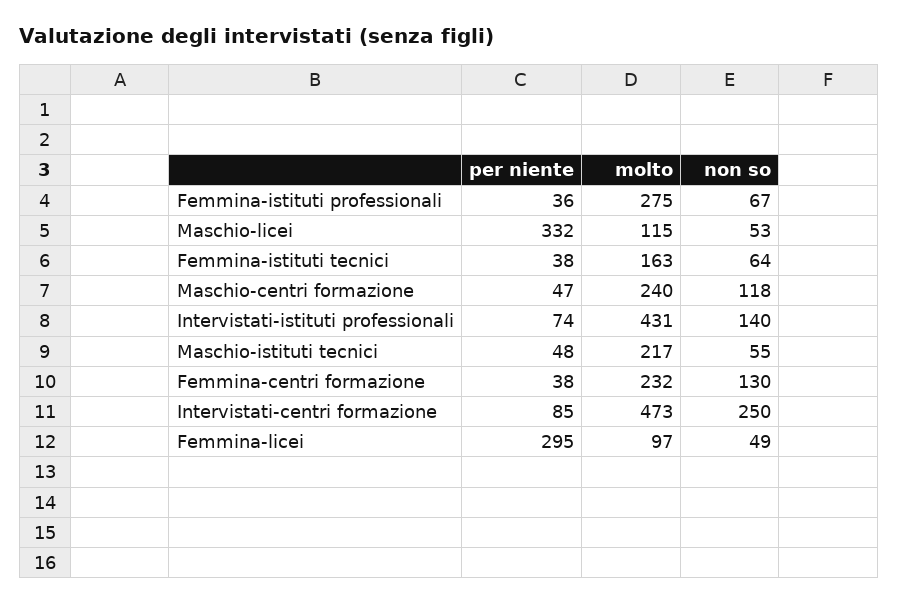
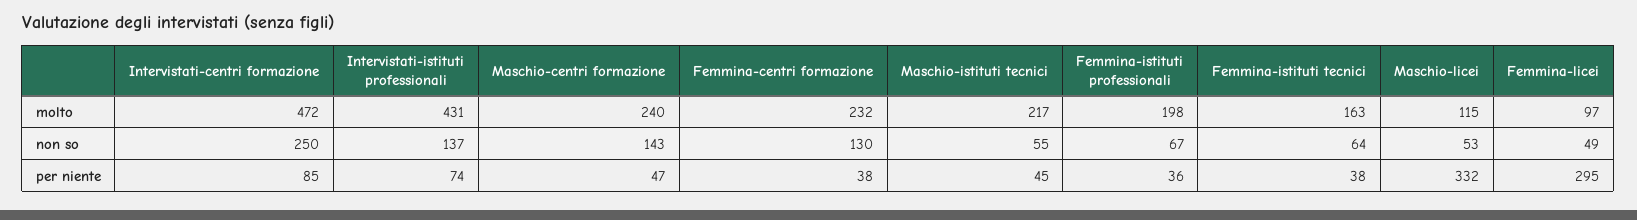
  {
    "per niente": {
      "Femmina-istituti professionali": 36,
      "Maschio-licei": 332,
      "Femmina-istituti tecnici": 38,
      "Maschio-centri formazione": 47,
      "Intervistati-istituti professionali": 74,
-     "Maschio-istituti tecnici": 48,
+     "Maschio-istituti tecnici": 45,
      "Femmina-centri formazione": 38,
      "Intervistati-centri formazione": 85,
      "Femmina-licei": 295
    },
    "molto": {
-     "Femmina-istituti professionali": 275,
+     "Femmina-istituti professionali": 198,
      "Maschio-licei": 115,
      "Femmina-istituti tecnici": 163,
      "Maschio-centri formazione": 240,
      "Intervistati-istituti professionali": 431,
      "Maschio-istituti tecnici": 217,
      "Femmina-centri formazione": 232,
-     "Intervistati-centri formazione": 473,
+     "Intervistati-centri formazione": 472,
      "Femmina-licei": 97
    },
    "non so": {
      "Femmina-istituti professionali": 67,
      "Maschio-licei": 53,
      "Femmina-istituti tecnici": 64,
-     "Maschio-centri formazione": 118,
+     "Maschio-centri formazione": 143,
-     "Intervistati-istituti professionali": 140,
+     "Intervistati-istituti professionali": 137,
      "Maschio-istituti tecnici": 55,
      "Femmina-centri formazione": 130,
      "Intervistati-centri formazione": 250,
      "Femmina-licei": 49
    }
  }

